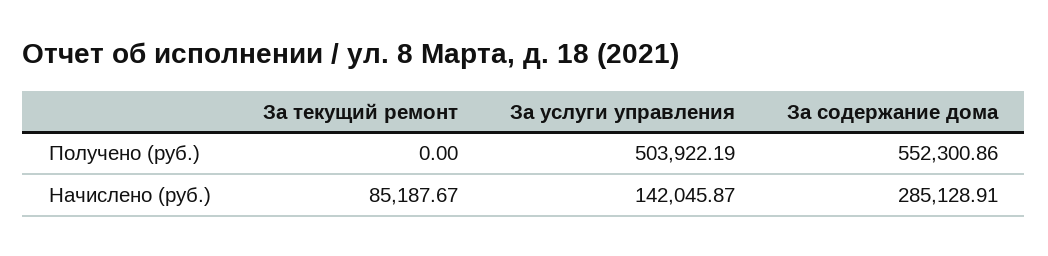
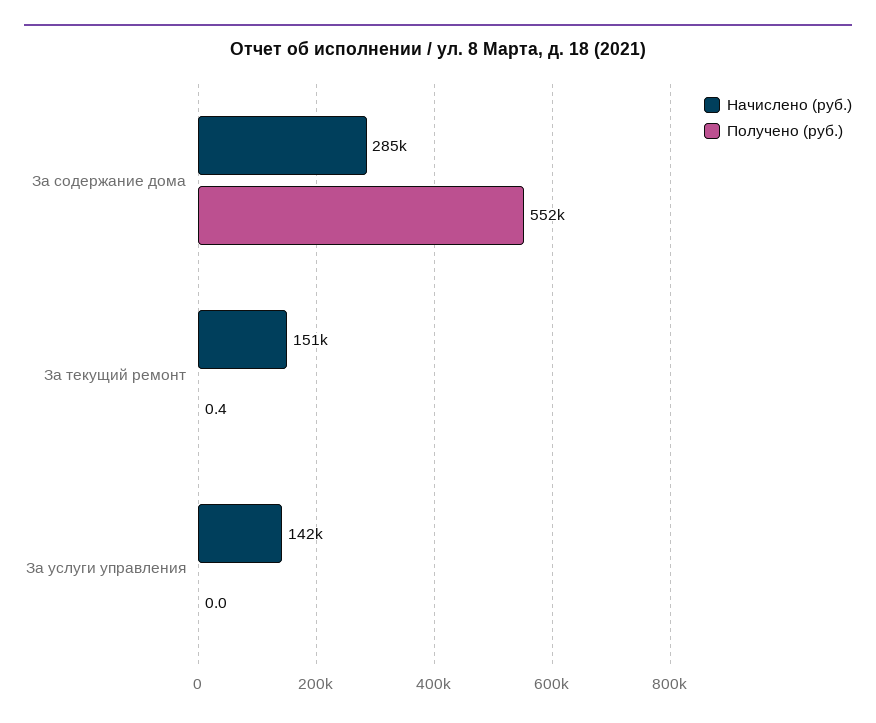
  {
    "Получено (руб.)": {
-     "За текущий ремонт": 0,
+     "За текущий ремонт": 0.4,
-     "За услуги управления": 503922.19,
+     "За услуги управления": 0,
      "За содержание дома": 552300.86
    },
    "Начислено (руб.)": {
-     "За текущий ремонт": 85187.67,
+     "За текущий ремонт": 151000,
      "За услуги управления": 142045.87,
      "За содержание дома": 285128.91
    }
  }

